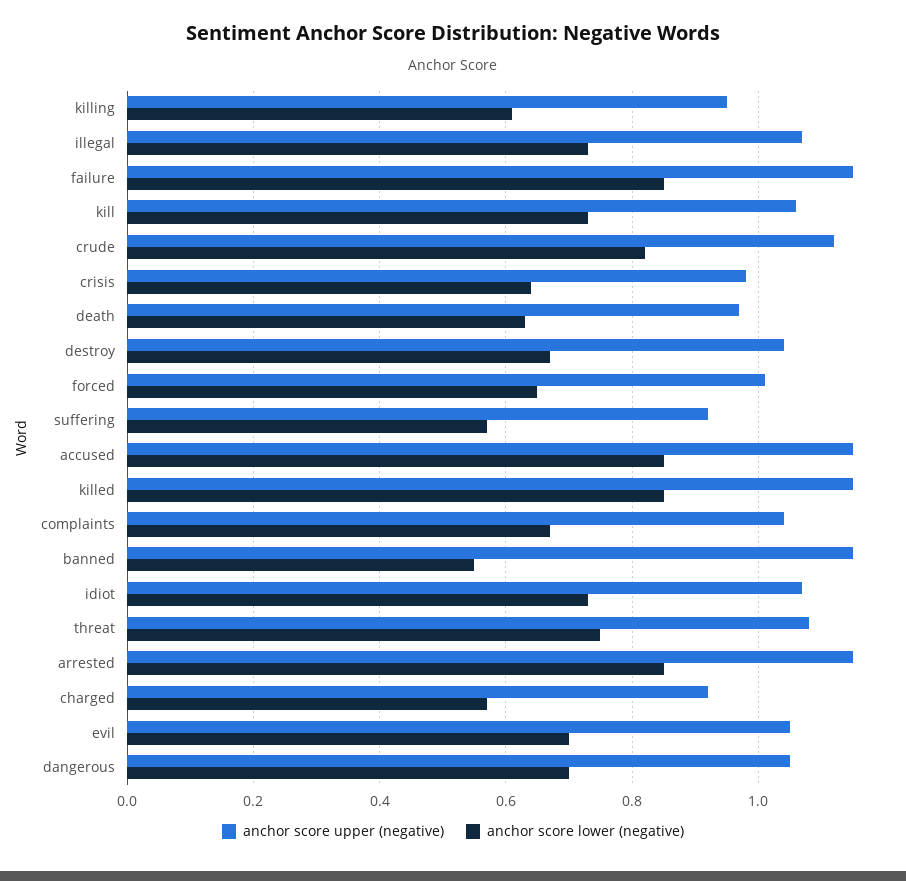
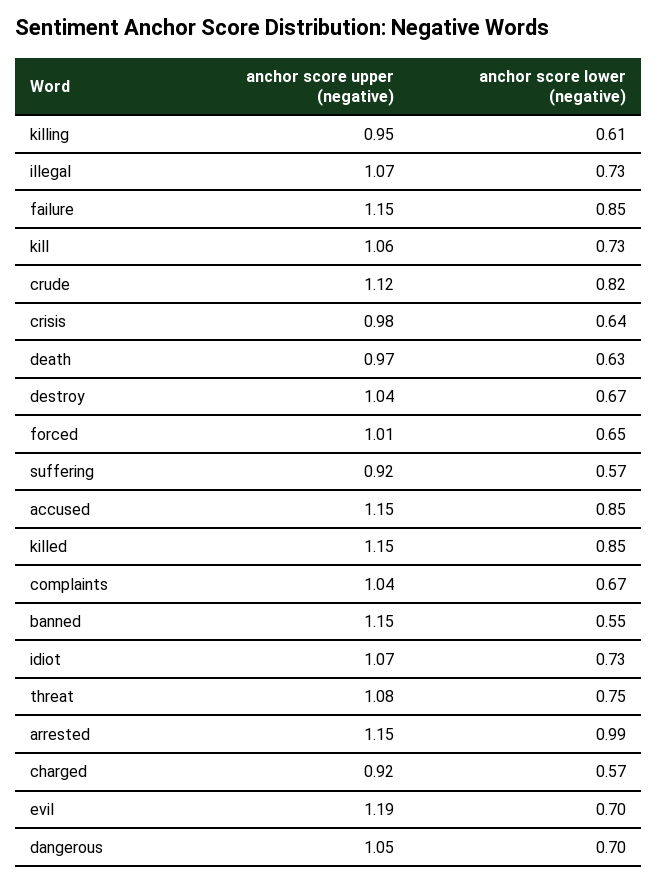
  {
    "anchor score upper (negative)": {
      "killing": 0.95,
      "illegal": 1.07,
      "failure": 1.15,
      "kill": 1.06,
      "crude": 1.12,
      "crisis": 0.98,
      "death": 0.97,
      "destroy": 1.04,
      "forced": 1.01,
      "suffering": 0.92,
      "accused": 1.15,
      "killed": 1.15,
      "complaints": 1.04,
      "banned": 1.15,
      "idiot": 1.07,
      "threat": 1.08,
      "arrested": 1.15,
      "charged": 0.92,
-     "evil": 1.05,
+     "evil": 1.19,
      "dangerous": 1.05
    },
    "anchor score lower (negative)": {
      "killing": 0.61,
      "illegal": 0.73,
      "failure": 0.85,
      "kill": 0.73,
      "crude": 0.82,
      "crisis": 0.64,
      "death": 0.63,
      "destroy": 0.67,
      "forced": 0.65,
      "suffering": 0.57,
      "accused": 0.85,
      "killed": 0.85,
      "complaints": 0.67,
      "banned": 0.55,
      "idiot": 0.73,
      "threat": 0.75,
-     "arrested": 0.85,
+     "arrested": 0.99,
      "charged": 0.57,
      "evil": 0.7,
      "dangerous": 0.7
    }
  }

